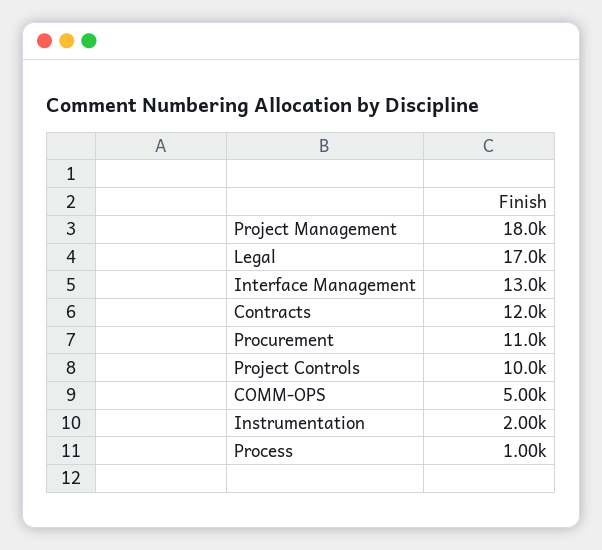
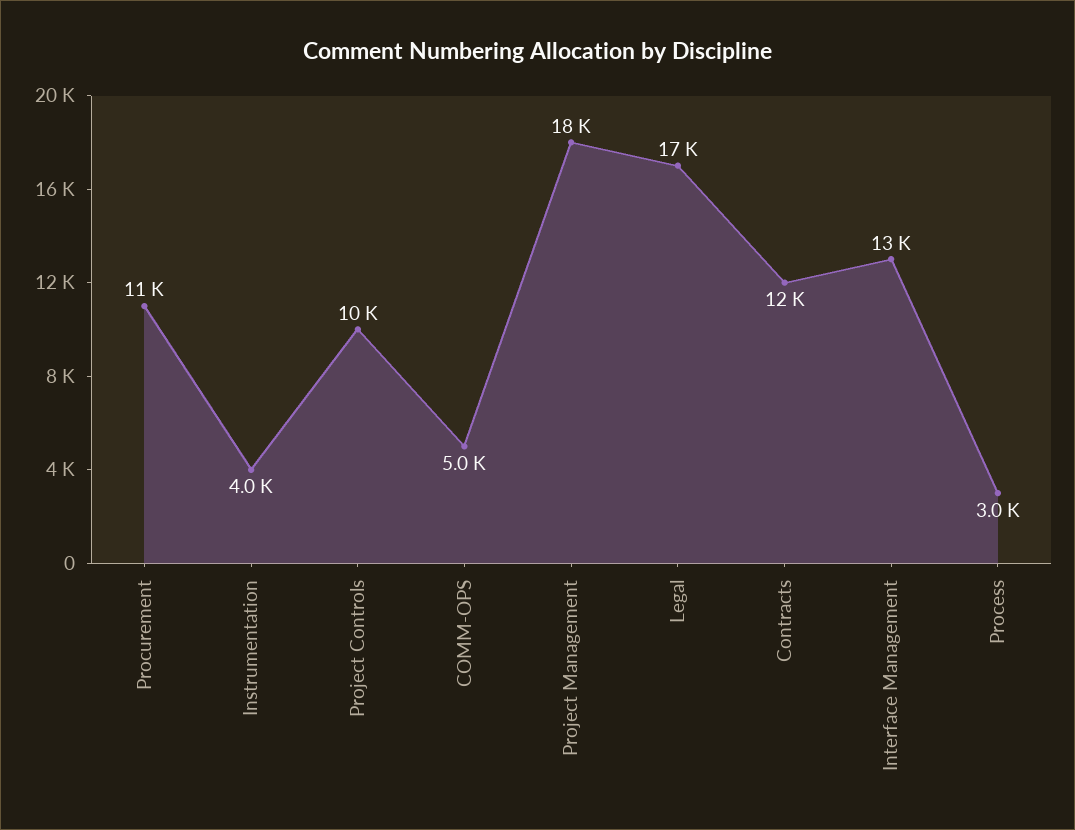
  {
    "Project Management": 18000,
    "Legal": 17000,
    "Interface Management": 13000,
    "Contracts": 12000,
    "Procurement": 11000,
    "Project Controls": 10000,
    "COMM-OPS": 5000,
-   "Instrumentation": 2000,
+   "Instrumentation": 4000,
-   "Process": 1000
+   "Process": 3000
  }

